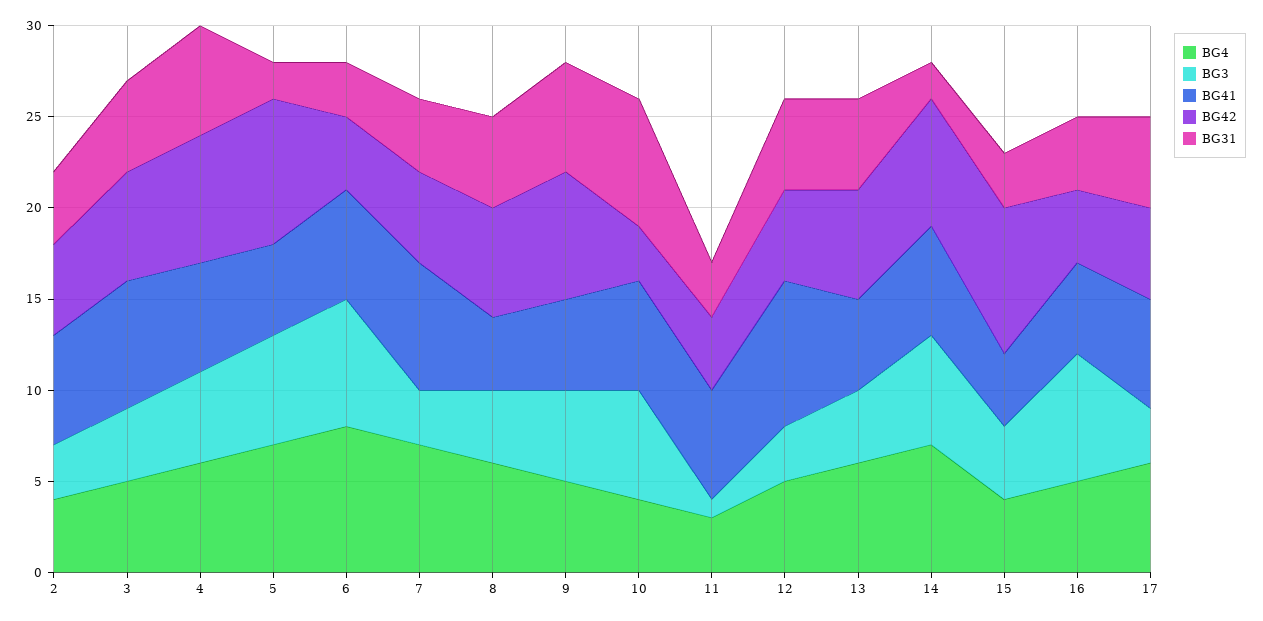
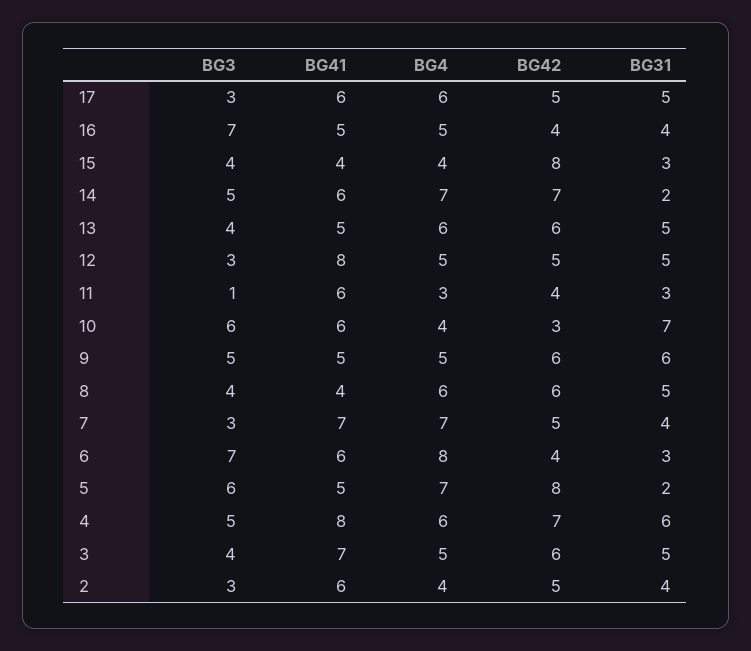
  {
    "BG4": {
      "2": 4,
      "3": 5,
      "4": 6,
      "5": 7,
      "6": 8,
      "7": 7,
      "8": 6,
      "9": 5,
      "10": 4,
      "11": 3,
      "12": 5,
      "13": 6,
      "14": 7,
      "15": 4,
      "16": 5,
      "17": 6
    },
    "BG3": {
      "2": 3,
      "3": 4,
      "4": 5,
      "5": 6,
      "6": 7,
      "7": 3,
      "8": 4,
      "9": 5,
      "10": 6,
      "11": 1,
      "12": 3,
      "13": 4,
-     "14": 6,
+     "14": 5,
      "15": 4,
      "16": 7,
      "17": 3
    },
    "BG41": {
      "2": 6,
      "3": 7,
-     "4": 6,
+     "4": 8,
      "5": 5,
      "6": 6,
      "7": 7,
      "8": 4,
      "9": 5,
      "10": 6,
      "11": 6,
      "12": 8,
      "13": 5,
      "14": 6,
      "15": 4,
      "16": 5,
      "17": 6
    },
    "BG42": {
      "2": 5,
      "3": 6,
      "4": 7,
      "5": 8,
      "6": 4,
      "7": 5,
      "8": 6,
-     "9": 7,
+     "9": 6,
      "10": 3,
      "11": 4,
      "12": 5,
      "13": 6,
      "14": 7,
      "15": 8,
      "16": 4,
      "17": 5
    },
    "BG31": {
      "2": 4,
      "3": 5,
      "4": 6,
      "5": 2,
      "6": 3,
      "7": 4,
      "8": 5,
      "9": 6,
      "10": 7,
      "11": 3,
      "12": 5,
      "13": 5,
      "14": 2,
      "15": 3,
      "16": 4,
      "17": 5
    }
  }

